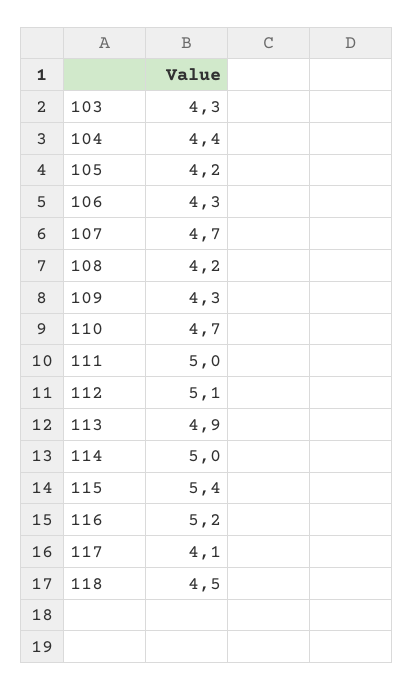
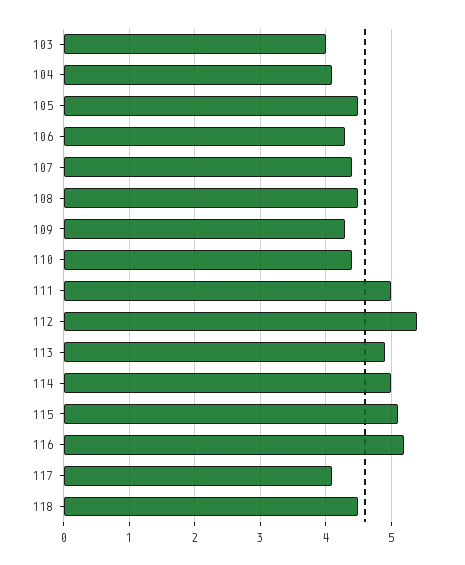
  {
-   "103": 4.3,
+   "103": 4,
-   "104": 4.4,
+   "104": 4.1,
-   "105": 4.2,
+   "105": 4.5,
    "106": 4.3,
-   "107": 4.7,
+   "107": 4.4,
-   "108": 4.2,
+   "108": 4.5,
    "109": 4.3,
-   "110": 4.7,
+   "110": 4.4,
    "111": 5,
-   "112": 5.1,
+   "112": 5.4,
    "113": 4.9,
    "114": 5,
-   "115": 5.4,
+   "115": 5.1,
    "116": 5.2,
    "117": 4.1,
    "118": 4.5
  }

